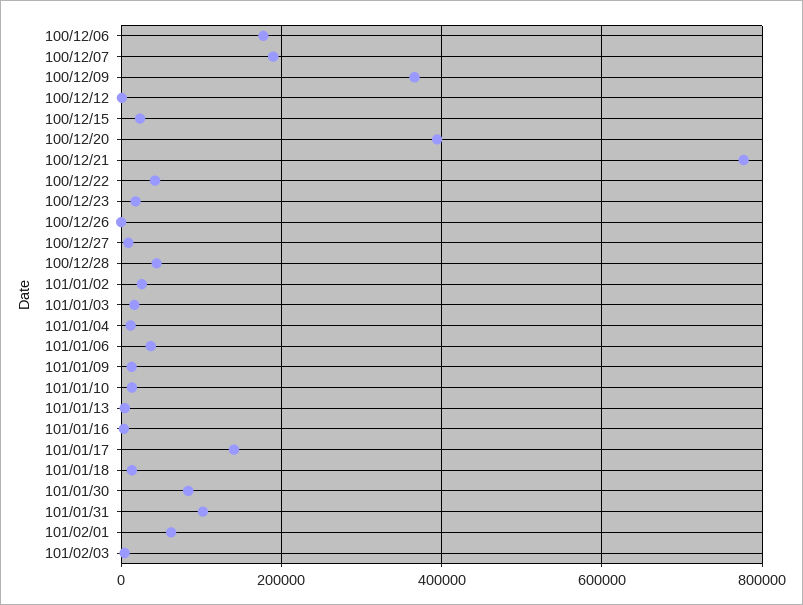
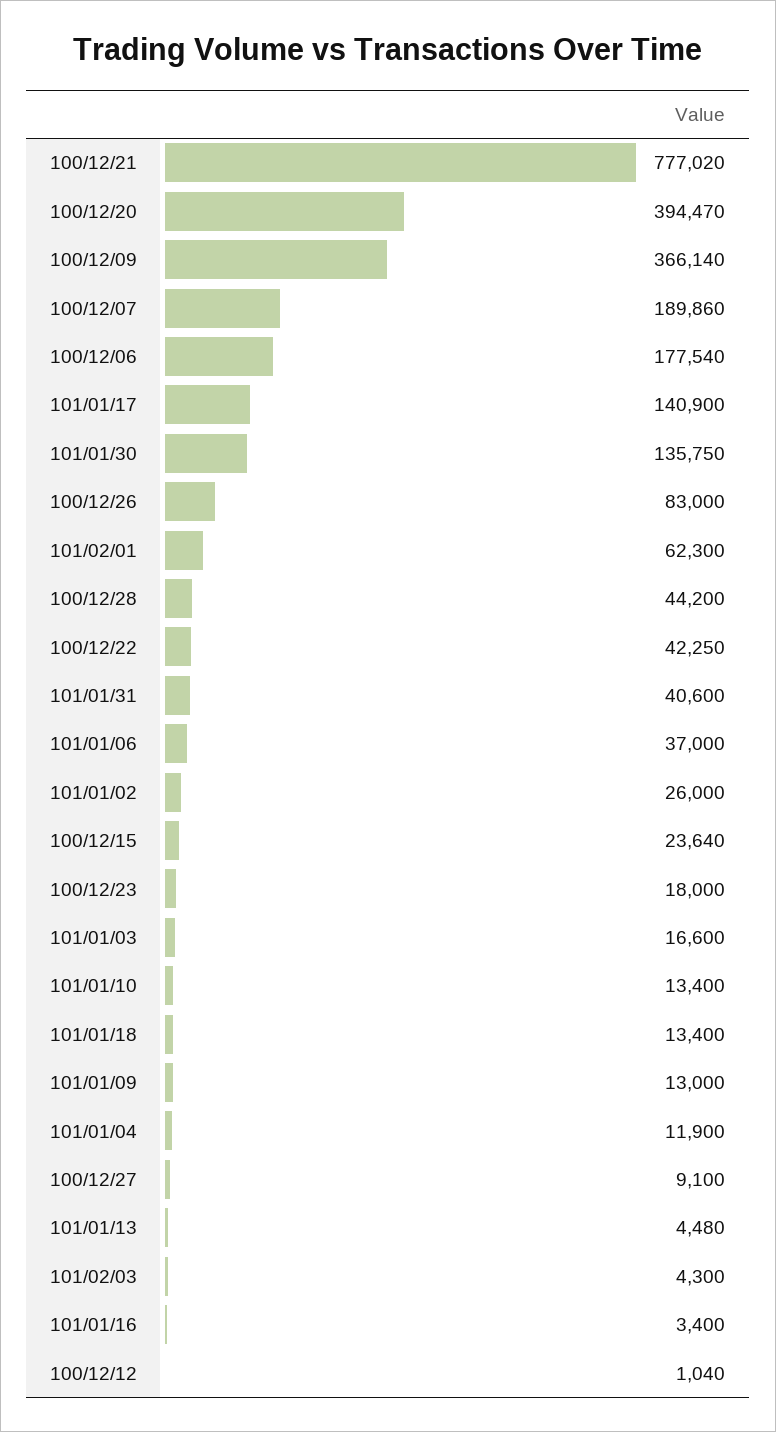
  {
    "100/12/06": 177540,
    "100/12/07": 189860,
    "100/12/09": 366140,
    "100/12/12": 1040,
    "100/12/15": 23640,
    "100/12/20": 394470,
    "100/12/21": 777020,
    "100/12/22": 42250,
    "100/12/23": 18000,
-   "100/12/26": 0,
+   "100/12/26": 83000,
    "100/12/27": 9100,
    "100/12/28": 44200,
    "101/01/02": 26000,
    "101/01/03": 16600,
    "101/01/04": 11900,
    "101/01/06": 37000,
    "101/01/09": 13000,
    "101/01/10": 13400,
    "101/01/13": 4480,
    "101/01/16": 3400,
    "101/01/17": 140900,
    "101/01/18": 13400,
-   "101/01/30": 80000,
+   "101/01/30": 135750,
-   "101/01/31": 100000,
+   "101/01/31": 40600,
    "101/02/01": 62300,
    "101/02/03": 4300
  }

